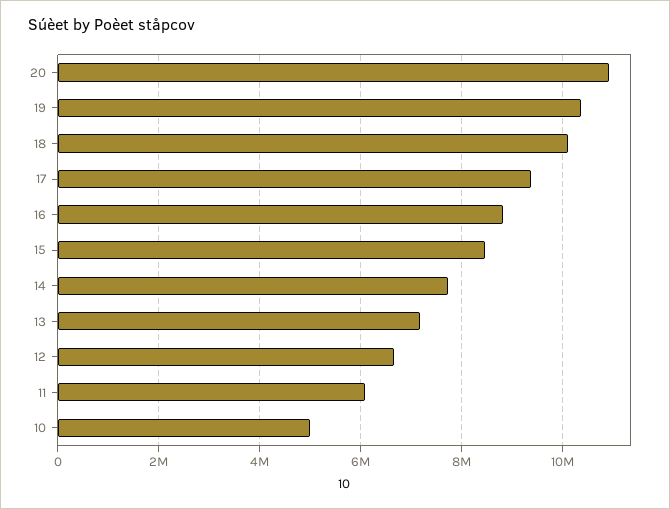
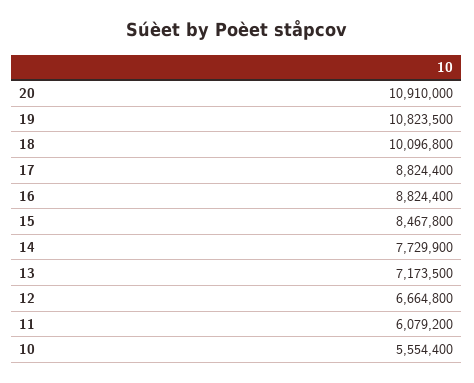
  {
    "20": 10910000,
-   "19": 10400000,
+   "19": 10823500,
    "18": 10096800,
-   "17": 9400000,
+   "17": 8824400,
    "16": 8824400,
    "15": 8467800,
    "14": 7729900,
    "13": 7173500,
    "12": 6664800,
    "11": 6079200,
-   "10": 5000000
+   "10": 5554400
  }

